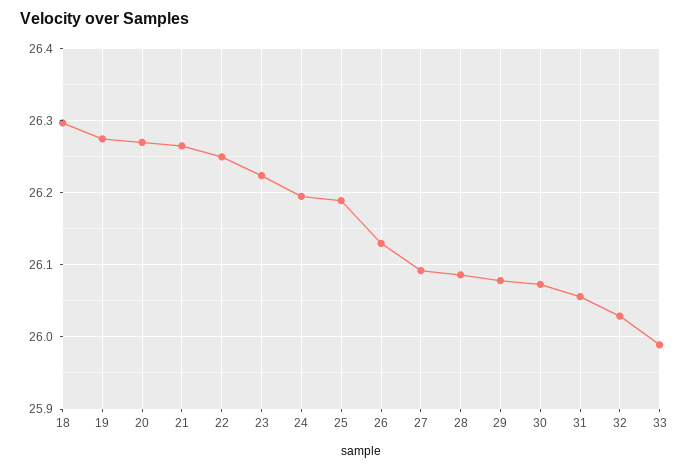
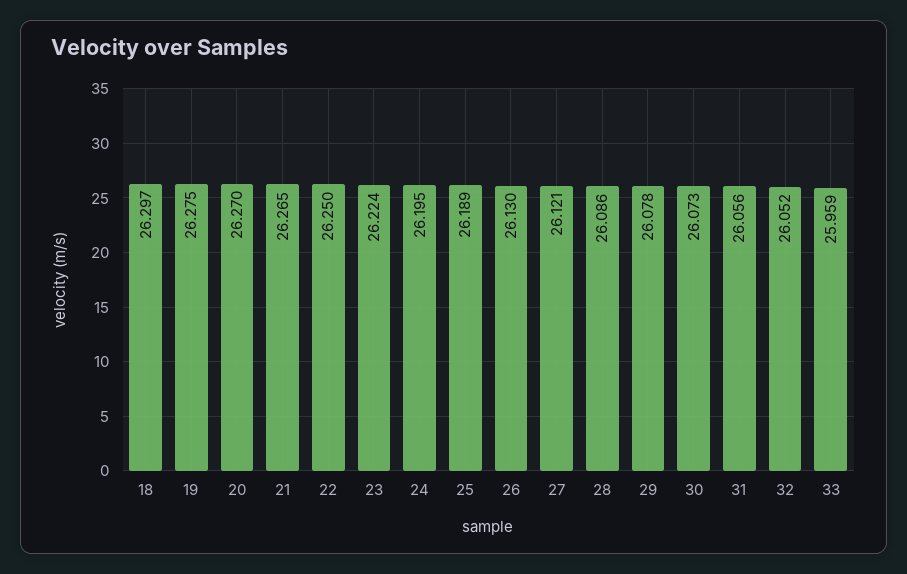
  {
    "18": 26.297,
    "19": 26.275,
    "20": 26.27,
    "21": 26.265,
    "22": 26.25,
    "23": 26.224,
    "24": 26.195,
    "25": 26.189,
    "26": 26.13,
-   "27": 26.09,
+   "27": 26.121,
    "28": 26.086,
    "29": 26.078,
    "30": 26.073,
    "31": 26.056,
-   "32": 26.03,
+   "32": 26.052,
-   "33": 25.99
+   "33": 25.959
  }

